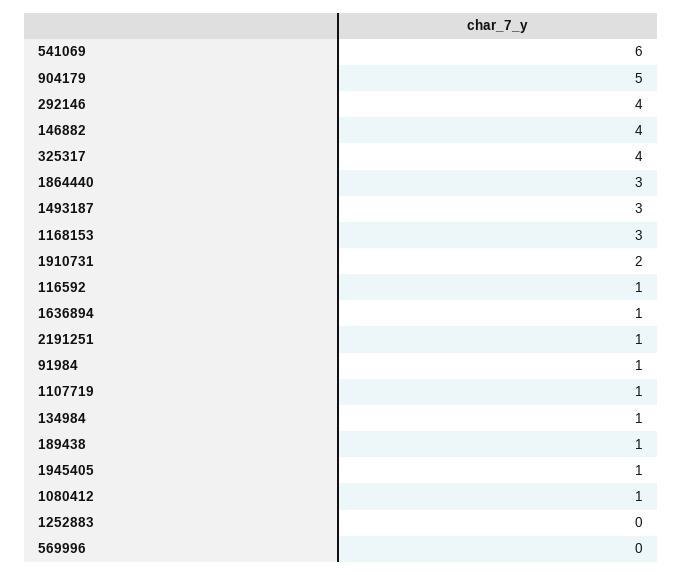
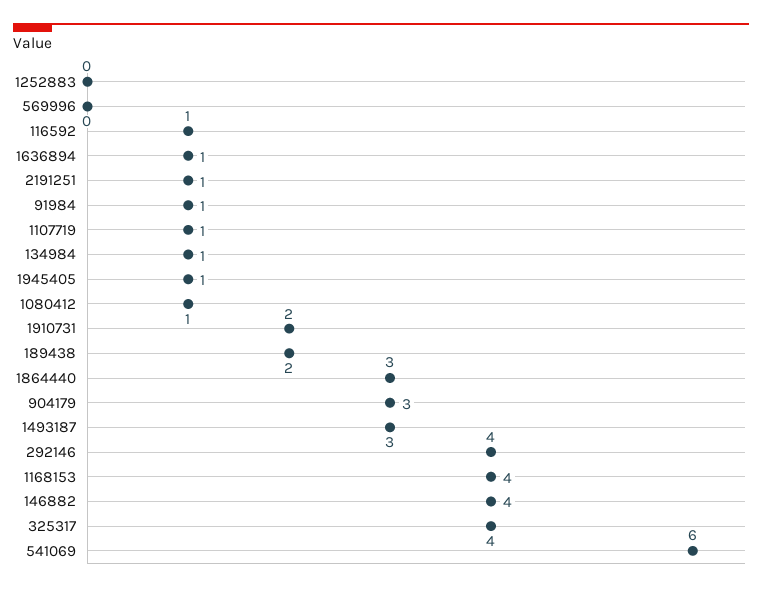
  {
    "541069": 6,
-   "904179": 5,
+   "904179": 3,
    "292146": 4,
    "146882": 4,
    "325317": 4,
    "1864440": 3,
    "1493187": 3,
-   "1168153": 3,
+   "1168153": 4,
    "1910731": 2,
    "116592": 1,
    "1636894": 1,
    "2191251": 1,
    "91984": 1,
    "1107719": 1,
    "134984": 1,
-   "189438": 1,
+   "189438": 2,
    "1945405": 1,
    "1080412": 1,
    "1252883": 0,
    "569996": 0
  }

